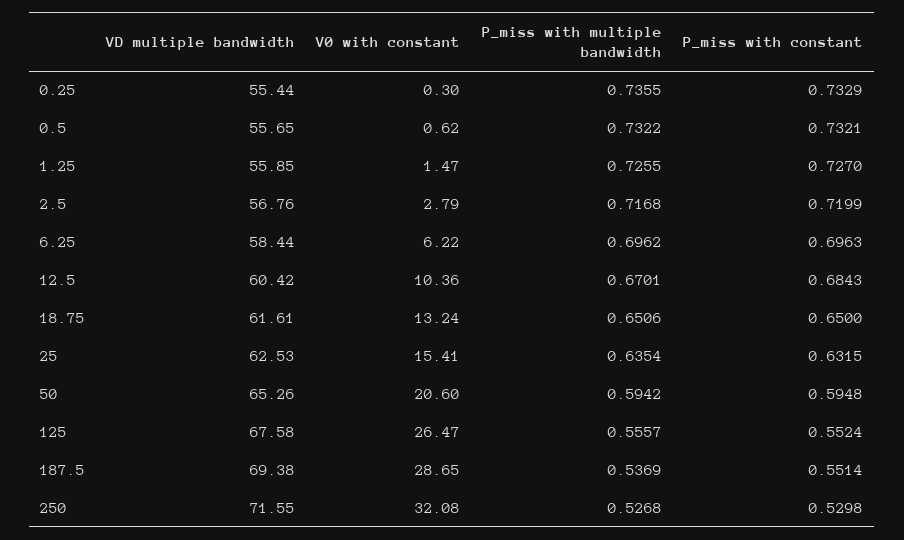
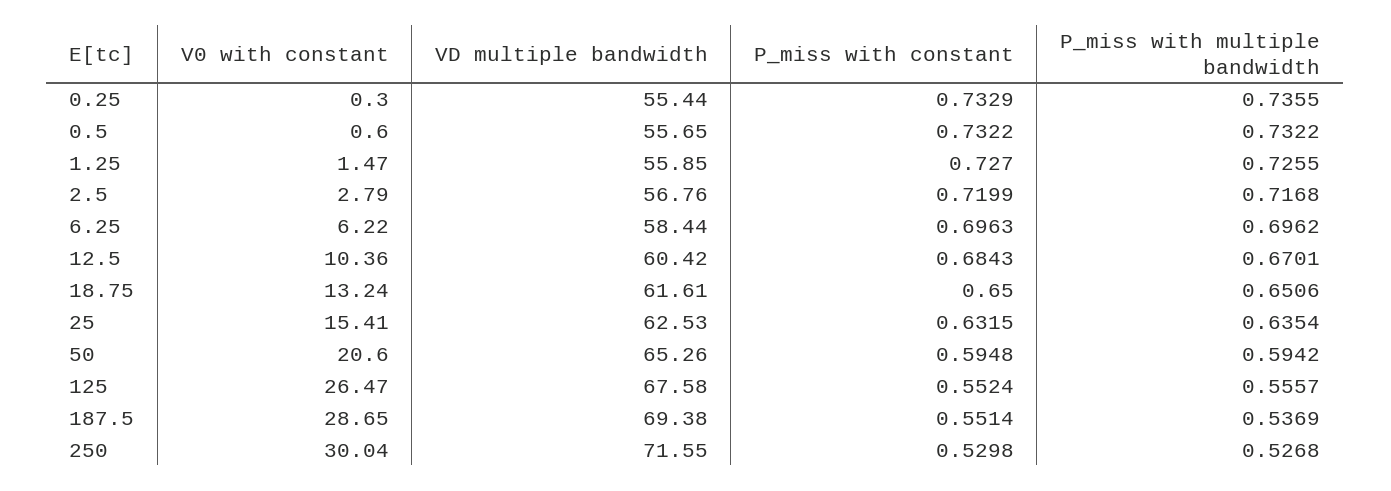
  {
    "VD multiple bandwidth": {
      "0.25": 55.44,
      "0.5": 55.65,
      "1.25": 55.85,
      "2.5": 56.76,
      "6.25": 58.44,
      "12.5": 60.42,
      "18.75": 61.61,
      "25": 62.53,
      "50": 65.26,
      "125": 67.58,
      "187.5": 69.38,
      "250": 71.55
    },
    "V0 with constant": {
      "0.25": 0.3,
-     "0.5": 0.62,
+     "0.5": 0.6,
      "1.25": 1.47,
      "2.5": 2.79,
      "6.25": 6.22,
      "12.5": 10.36,
      "18.75": 13.24,
      "25": 15.41,
      "50": 20.6,
      "125": 26.47,
      "187.5": 28.65,
-     "250": 32.08
+     "250": 30.04
    },
    "P_miss with multiple bandwidth": {
      "0.25": 0.7355,
      "0.5": 0.7322,
      "1.25": 0.7255,
      "2.5": 0.7168,
      "6.25": 0.6962,
      "12.5": 0.6701,
      "18.75": 0.6506,
      "25": 0.6354,
      "50": 0.5942,
      "125": 0.5557,
      "187.5": 0.5369,
      "250": 0.5268
    },
    "P_miss with constant": {
      "0.25": 0.7329,
-     "0.5": 0.7321,
+     "0.5": 0.7322,
      "1.25": 0.727,
      "2.5": 0.7199,
      "6.25": 0.6963,
      "12.5": 0.6843,
      "18.75": 0.65,
      "25": 0.6315,
      "50": 0.5948,
      "125": 0.5524,
      "187.5": 0.5514,
      "250": 0.5298
    }
  }

